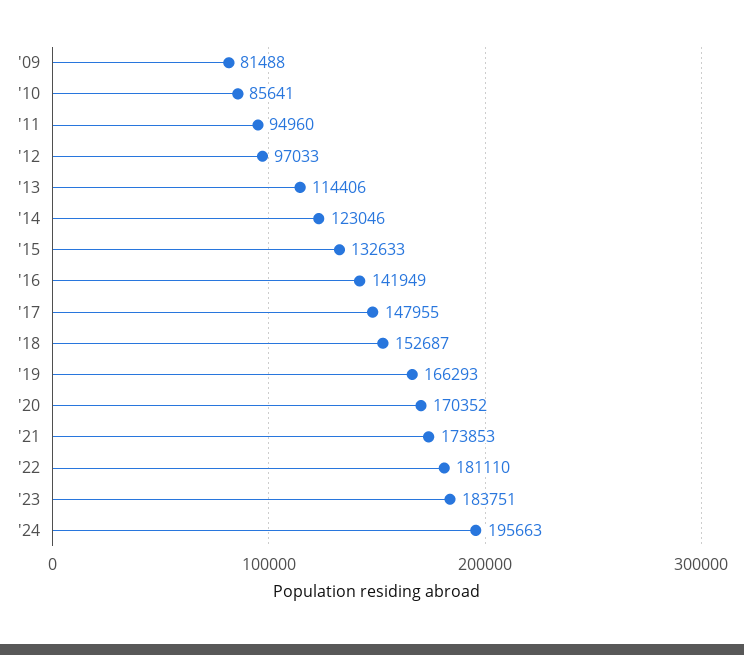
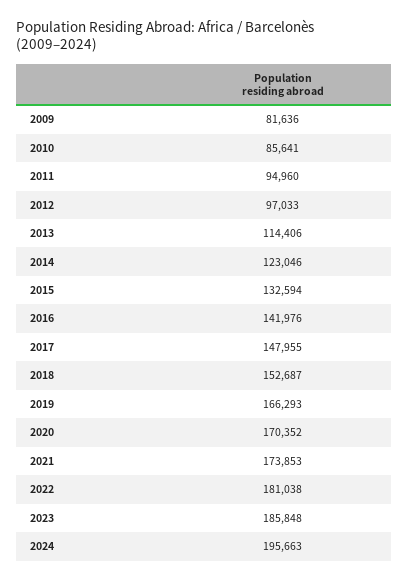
  {
-   "'09": 81488,
+   "'09": 81636,
    "'10": 85641,
    "'11": 94960,
    "'12": 97033,
    "'13": 114406,
    "'14": 123046,
-   "'15": 132633,
+   "'15": 132594,
-   "'16": 141949,
+   "'16": 141976,
    "'17": 147955,
    "'18": 152687,
    "'19": 166293,
    "'20": 170352,
    "'21": 173853,
-   "'22": 181110,
+   "'22": 181038,
-   "'23": 183751,
+   "'23": 185848,
    "'24": 195663
  }

